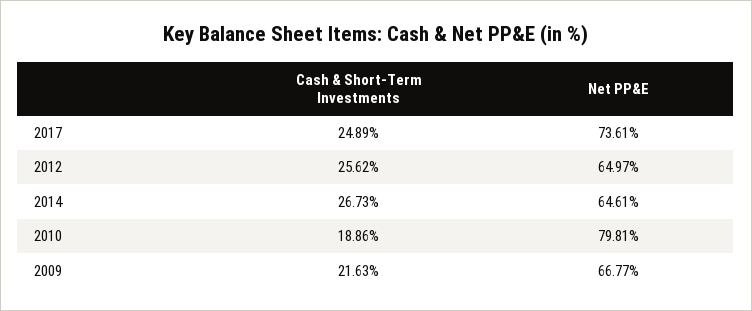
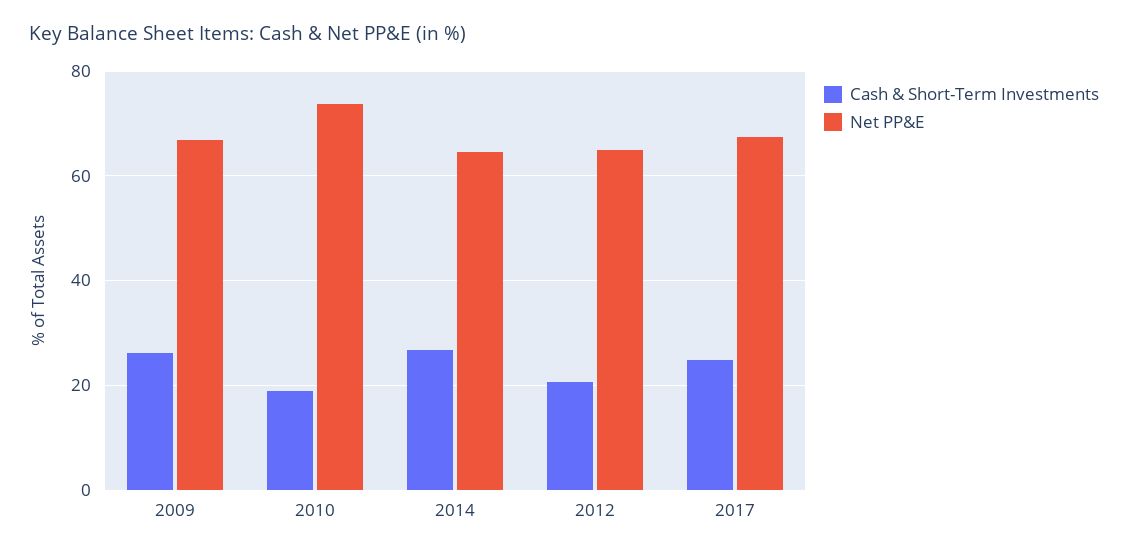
  {
    "Cash & Short-Term Investments": {
      "2017": 24.89,
-     "2012": 25.62,
+     "2012": 20,
      "2014": 26.73,
      "2010": 18.86,
-     "2009": 21.63
+     "2009": 26
    },
    "Net PP&E": {
-     "2017": 73.61,
+     "2017": 68,
      "2012": 64.97,
      "2014": 64.61,
-     "2010": 79.81,
+     "2010": 74,
      "2009": 66.77
    }
  }

